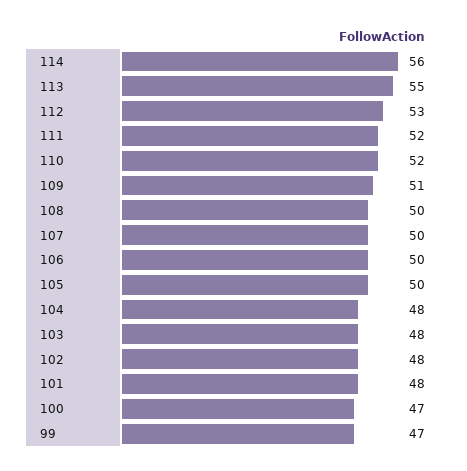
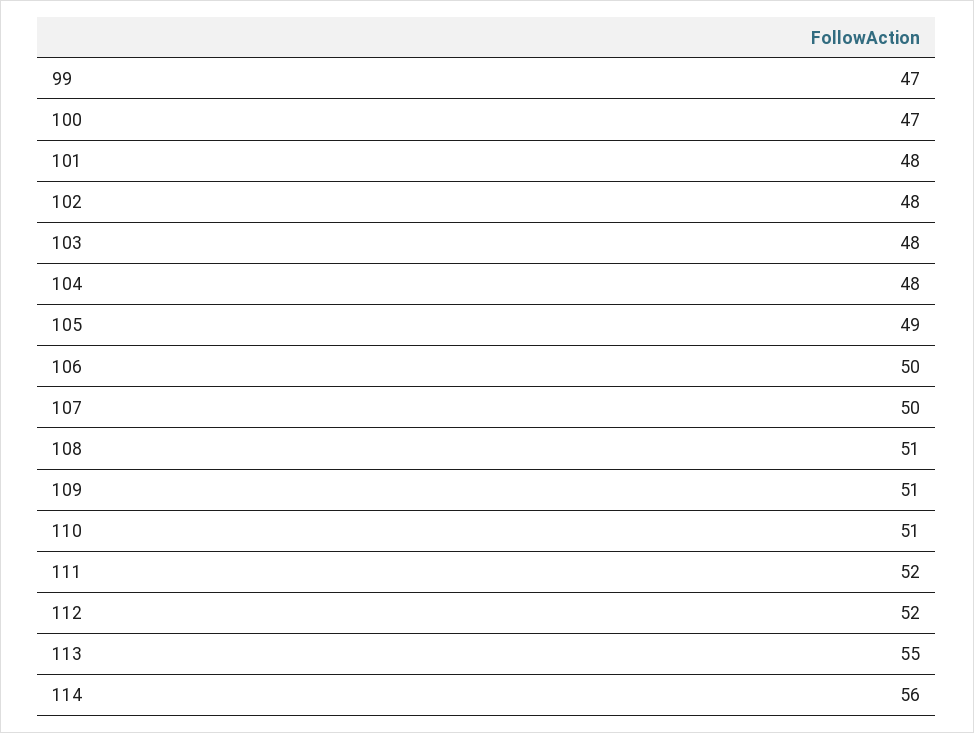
  {
    "114": 56,
    "113": 55,
-   "112": 53,
+   "112": 52,
    "111": 52,
-   "110": 52,
+   "110": 51,
    "109": 51,
-   "108": 50,
+   "108": 51,
    "107": 50,
    "106": 50,
-   "105": 50,
+   "105": 49,
    "104": 48,
    "103": 48,
    "102": 48,
    "101": 48,
    "100": 47,
    "99": 47
  }

